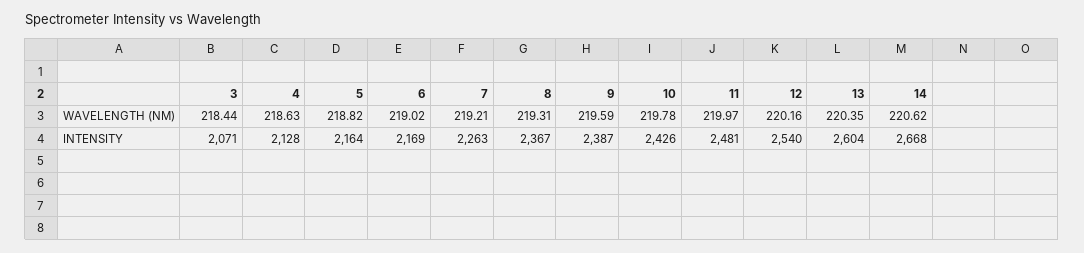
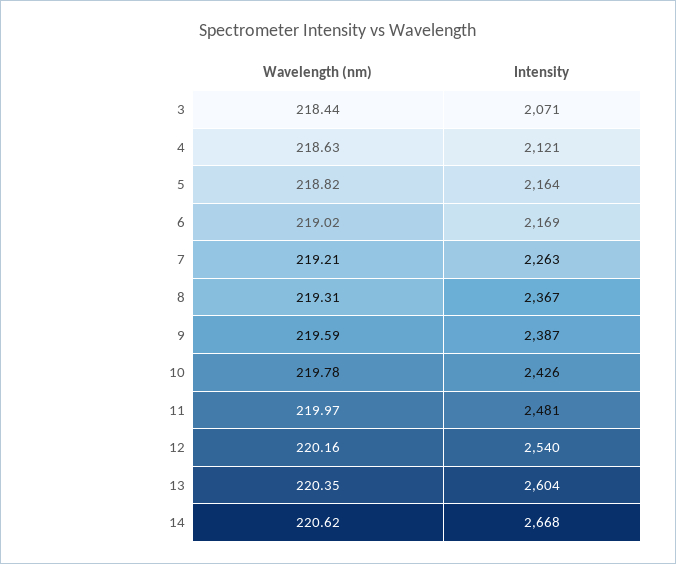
  {
    "3": {
      "WAVELENGTH (NM)": 218.44,
      "INTENSITY": 2071
    },
    "4": {
      "WAVELENGTH (NM)": 218.63,
-     "INTENSITY": 2128
+     "INTENSITY": 2121
    },
    "5": {
      "WAVELENGTH (NM)": 218.82,
      "INTENSITY": 2164
    },
    "6": {
      "WAVELENGTH (NM)": 219.02,
      "INTENSITY": 2169
    },
    "7": {
      "WAVELENGTH (NM)": 219.21,
      "INTENSITY": 2263
    },
    "8": {
      "WAVELENGTH (NM)": 219.31,
      "INTENSITY": 2367
    },
    "9": {
      "WAVELENGTH (NM)": 219.59,
      "INTENSITY": 2387
    },
    "10": {
      "WAVELENGTH (NM)": 219.78,
      "INTENSITY": 2426
    },
    "11": {
      "WAVELENGTH (NM)": 219.97,
      "INTENSITY": 2481
    },
    "12": {
      "WAVELENGTH (NM)": 220.16,
      "INTENSITY": 2540
    },
    "13": {
      "WAVELENGTH (NM)": 220.35,
      "INTENSITY": 2604
    },
    "14": {
      "WAVELENGTH (NM)": 220.62,
      "INTENSITY": 2668
    }
  }

